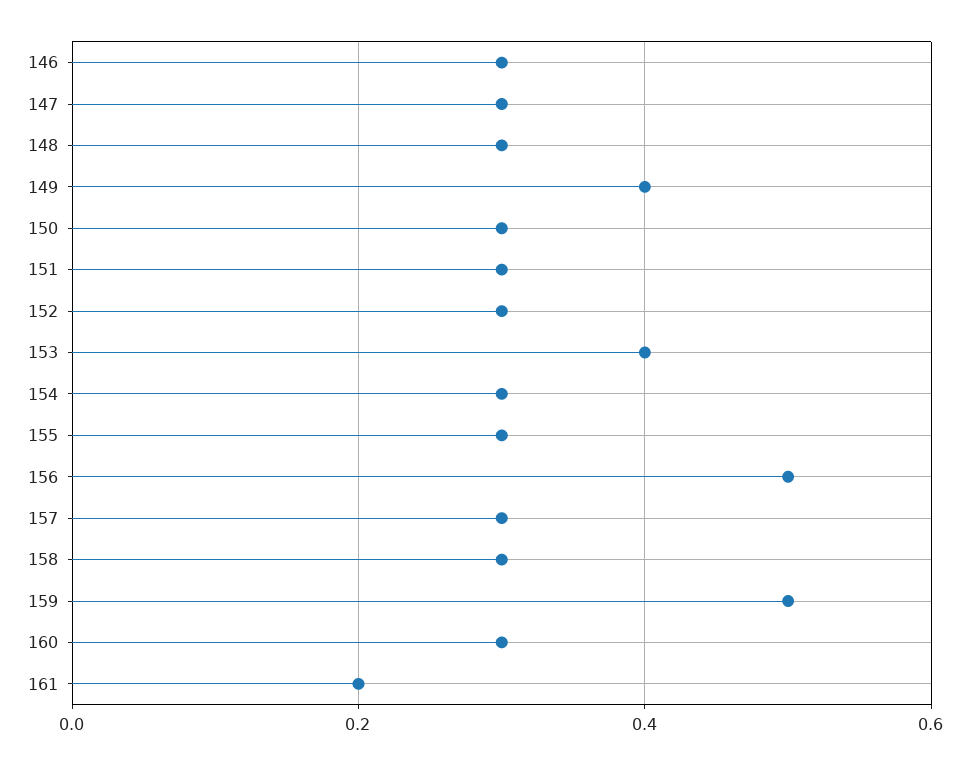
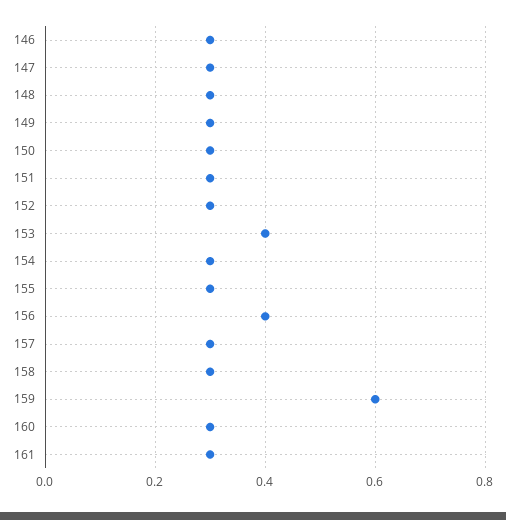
  {
    "146": 0.3,
    "147": 0.3,
    "148": 0.3,
-   "149": 0.4,
+   "149": 0.3,
    "150": 0.3,
    "151": 0.3,
    "152": 0.3,
    "153": 0.4,
    "154": 0.3,
    "155": 0.3,
-   "156": 0.5,
+   "156": 0.4,
    "157": 0.3,
    "158": 0.3,
-   "159": 0.5,
+   "159": 0.6,
    "160": 0.3,
-   "161": 0.2
+   "161": 0.3
  }

